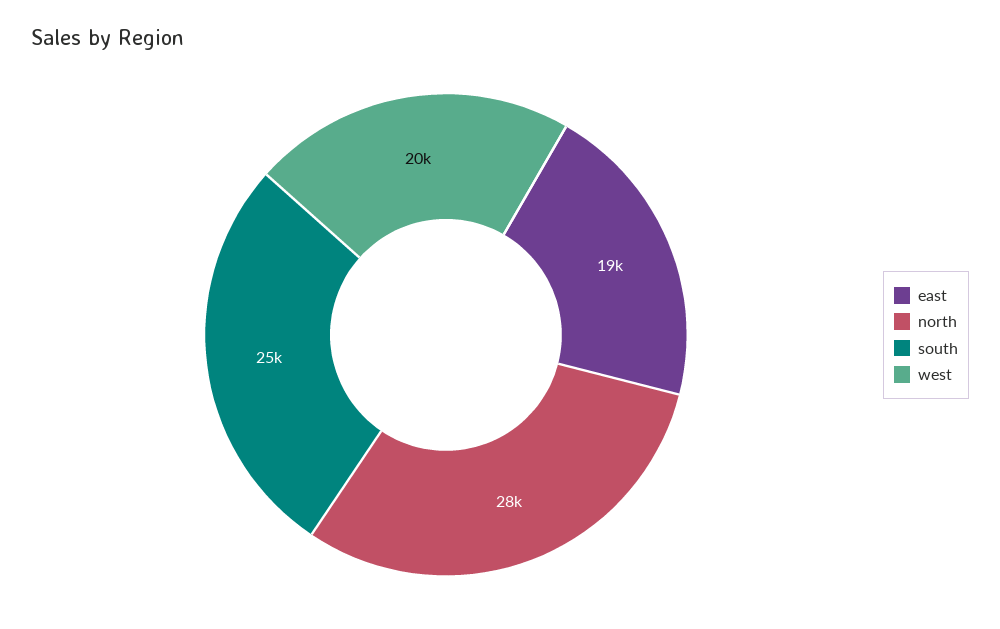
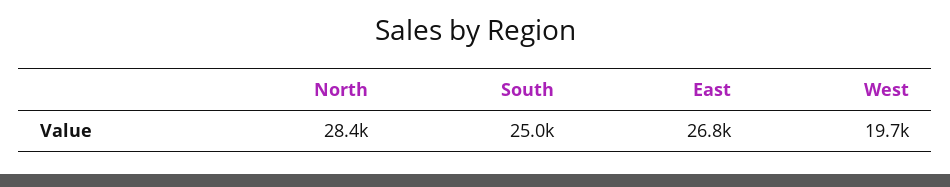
  {
-   "east": 19000,
+   "east": 26800,
    "north": 28400,
    "south": 25000,
    "west": 19700
  }

